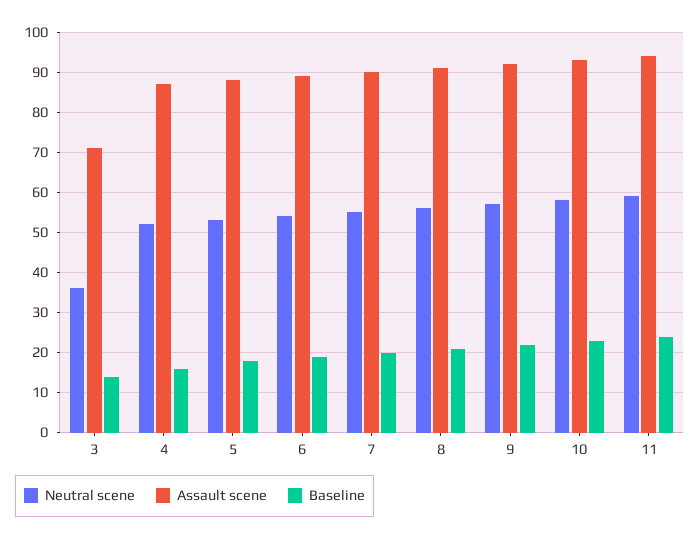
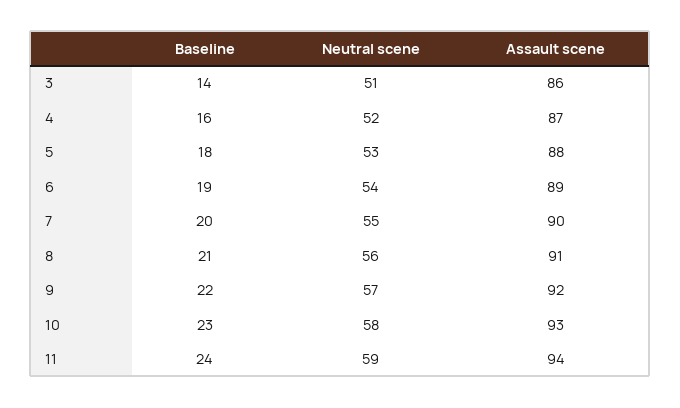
  {
    "Neutral scene": {
-     "3": 35,
+     "3": 51,
      "4": 52,
      "5": 53,
      "6": 54,
      "7": 55,
      "8": 56,
      "9": 57,
      "10": 58,
      "11": 59
    },
    "Assault scene": {
-     "3": 70,
+     "3": 86,
      "4": 87,
      "5": 88,
      "6": 89,
      "7": 90,
      "8": 91,
      "9": 92,
      "10": 93,
      "11": 94
    },
    "Baseline": {
      "3": 14,
      "4": 16,
      "5": 18,
      "6": 19,
      "7": 20,
      "8": 21,
      "9": 22,
      "10": 23,
      "11": 24
    }
  }

